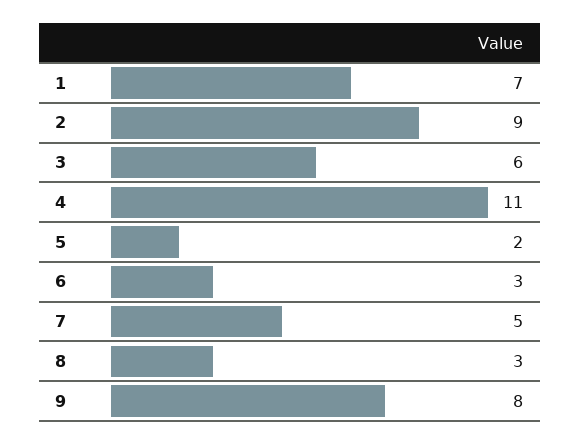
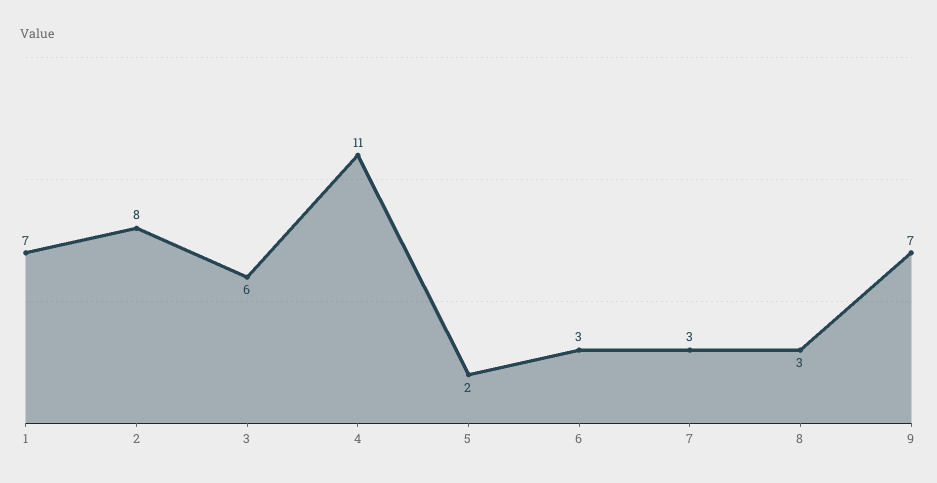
  {
    "1": 7,
-   "2": 9,
+   "2": 8,
    "3": 6,
    "4": 11,
    "5": 2,
    "6": 3,
-   "7": 5,
+   "7": 3,
    "8": 3,
-   "9": 8
+   "9": 7
  }

